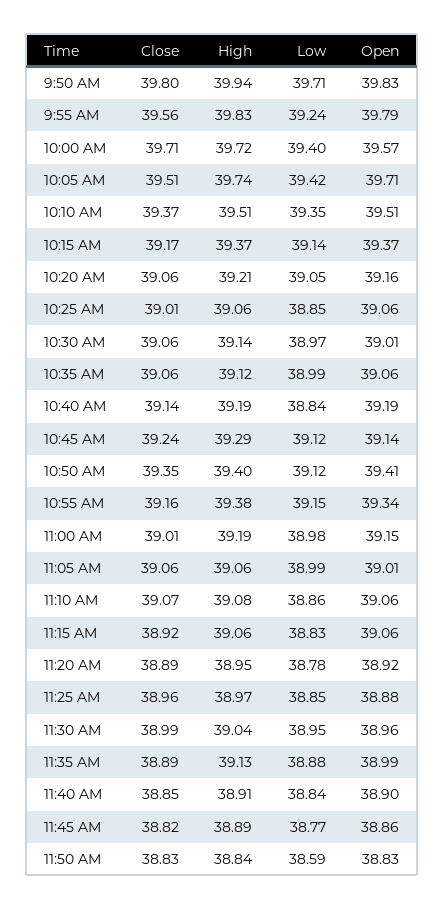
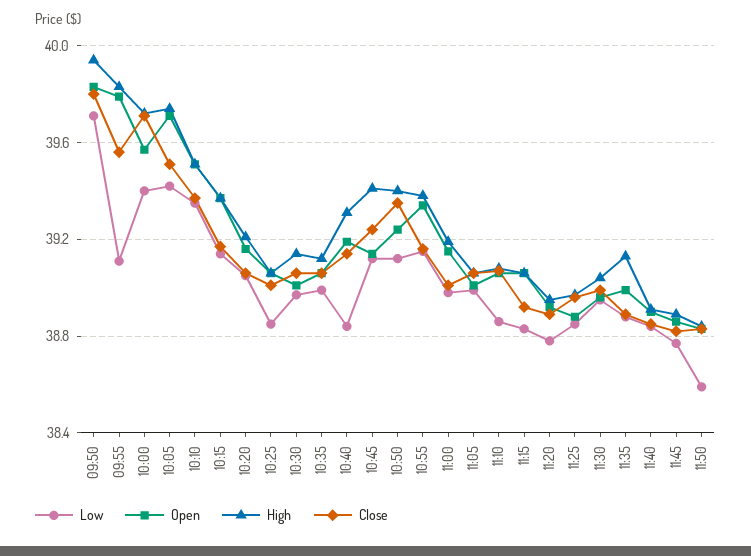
  {
    "Close": {
      "9:50 AM": 39.8,
      "9:55 AM": 39.56,
      "10:00 AM": 39.71,
      "10:05 AM": 39.51,
      "10:10 AM": 39.37,
      "10:15 AM": 39.17,
      "10:20 AM": 39.06,
      "10:25 AM": 39.01,
      "10:30 AM": 39.06,
      "10:35 AM": 39.06,
      "10:40 AM": 39.14,
      "10:45 AM": 39.24,
      "10:50 AM": 39.35,
      "10:55 AM": 39.16,
      "11:00 AM": 39.01,
      "11:05 AM": 39.06,
      "11:10 AM": 39.07,
      "11:15 AM": 38.92,
      "11:20 AM": 38.89,
      "11:25 AM": 38.96,
      "11:30 AM": 38.99,
      "11:35 AM": 38.89,
      "11:40 AM": 38.85,
      "11:45 AM": 38.82,
      "11:50 AM": 38.83
    },
    "High": {
      "9:50 AM": 39.94,
      "9:55 AM": 39.83,
      "10:00 AM": 39.72,
      "10:05 AM": 39.74,
      "10:10 AM": 39.51,
      "10:15 AM": 39.37,
      "10:20 AM": 39.21,
      "10:25 AM": 39.06,
      "10:30 AM": 39.14,
      "10:35 AM": 39.12,
-     "10:40 AM": 39.19,
+     "10:40 AM": 39.3,
-     "10:45 AM": 39.29,
+     "10:45 AM": 39.4,
      "10:50 AM": 39.4,
      "10:55 AM": 39.38,
      "11:00 AM": 39.19,
      "11:05 AM": 39.06,
      "11:10 AM": 39.08,
      "11:15 AM": 39.06,
      "11:20 AM": 38.95,
      "11:25 AM": 38.97,
      "11:30 AM": 39.04,
      "11:35 AM": 39.13,
      "11:40 AM": 38.91,
      "11:45 AM": 38.89,
      "11:50 AM": 38.84
    },
    "Low": {
      "9:50 AM": 39.71,
-     "9:55 AM": 39.24,
+     "9:55 AM": 39.1,
      "10:00 AM": 39.4,
      "10:05 AM": 39.42,
      "10:10 AM": 39.35,
      "10:15 AM": 39.14,
      "10:20 AM": 39.05,
      "10:25 AM": 38.85,
      "10:30 AM": 38.97,
      "10:35 AM": 38.99,
      "10:40 AM": 38.84,
      "10:45 AM": 39.12,
      "10:50 AM": 39.12,
      "10:55 AM": 39.15,
      "11:00 AM": 38.98,
      "11:05 AM": 38.99,
      "11:10 AM": 38.86,
      "11:15 AM": 38.83,
      "11:20 AM": 38.78,
      "11:25 AM": 38.85,
      "11:30 AM": 38.95,
      "11:35 AM": 38.88,
      "11:40 AM": 38.84,
      "11:45 AM": 38.77,
      "11:50 AM": 38.59
    },
    "Open": {
      "9:50 AM": 39.83,
      "9:55 AM": 39.79,
      "10:00 AM": 39.57,
      "10:05 AM": 39.71,
      "10:10 AM": 39.51,
      "10:15 AM": 39.37,
      "10:20 AM": 39.16,
      "10:25 AM": 39.06,
      "10:30 AM": 39.01,
      "10:35 AM": 39.06,
      "10:40 AM": 39.19,
      "10:45 AM": 39.14,
-     "10:50 AM": 39.41,
+     "10:50 AM": 39.25,
      "10:55 AM": 39.34,
      "11:00 AM": 39.15,
      "11:05 AM": 39.01,
      "11:10 AM": 39.06,
      "11:15 AM": 39.06,
      "11:20 AM": 38.92,
      "11:25 AM": 38.88,
      "11:30 AM": 38.96,
      "11:35 AM": 38.99,
      "11:40 AM": 38.9,
      "11:45 AM": 38.86,
      "11:50 AM": 38.83
    }
  }

